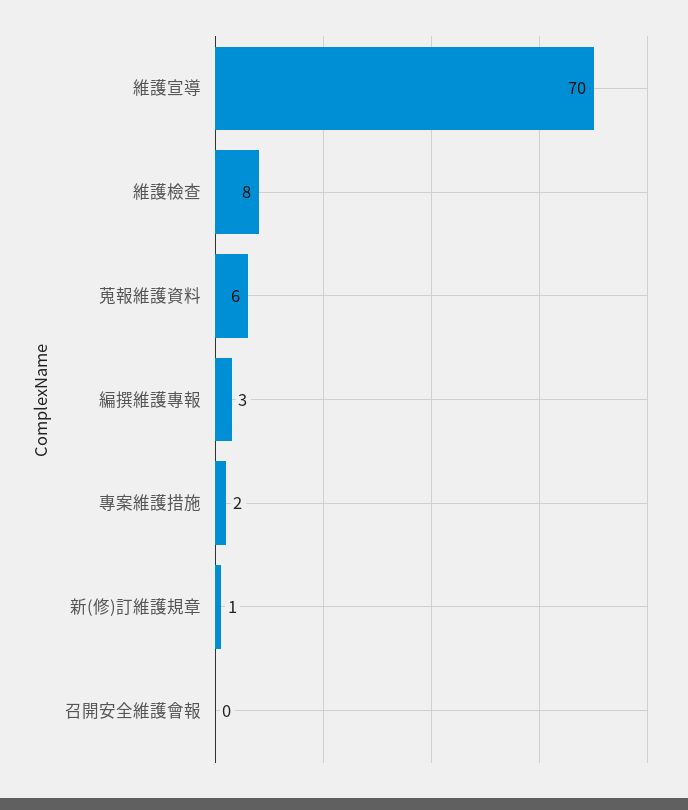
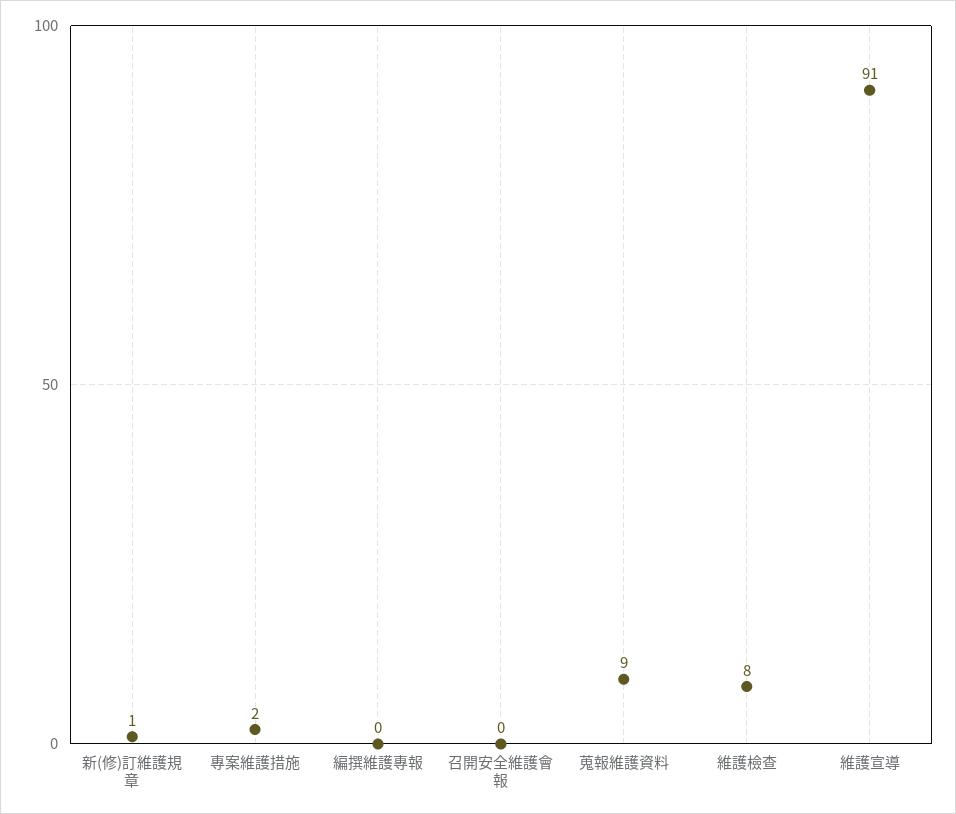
  {
-   "維護宣導": 70,
+   "維護宣導": 91,
    "維護檢查": 8,
-   "蒐報維護資料": 6,
+   "蒐報維護資料": 9,
-   "編撰維護專報": 3,
+   "編撰維護專報": 0,
    "專案維護措施": 2,
    "新(修)訂維護規章": 1,
    "召開安全維護會報": 0
  }

